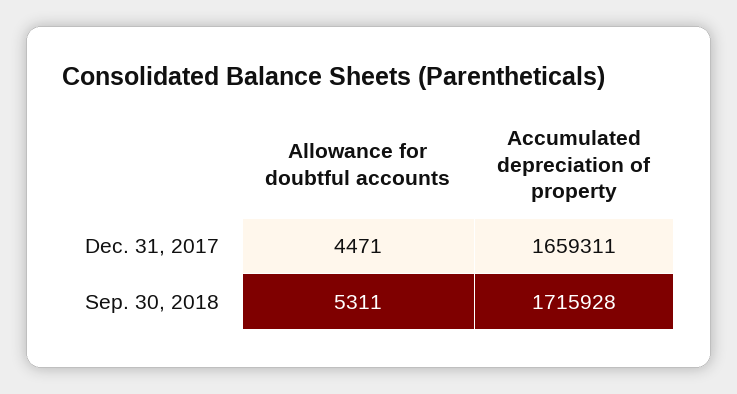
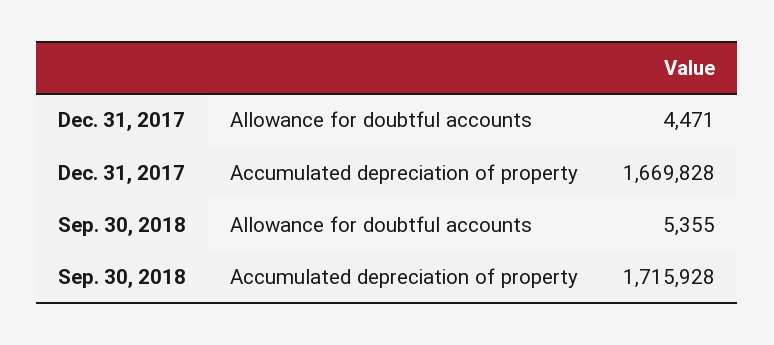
  {
    "Allowance for doubtful accounts": {
      "Dec. 31, 2017": 4471,
-     "Sep. 30, 2018": 5311
+     "Sep. 30, 2018": 5355
    },
    "Accumulated depreciation of property": {
-     "Dec. 31, 2017": 1659311,
+     "Dec. 31, 2017": 1669828,
      "Sep. 30, 2018": 1715928
    }
  }

